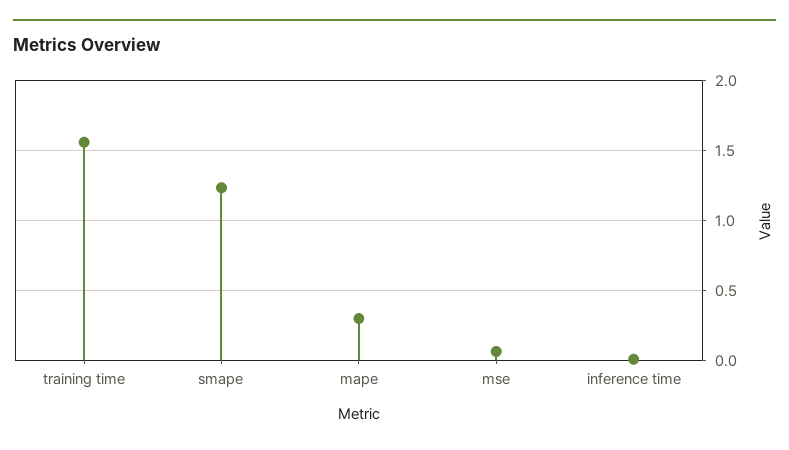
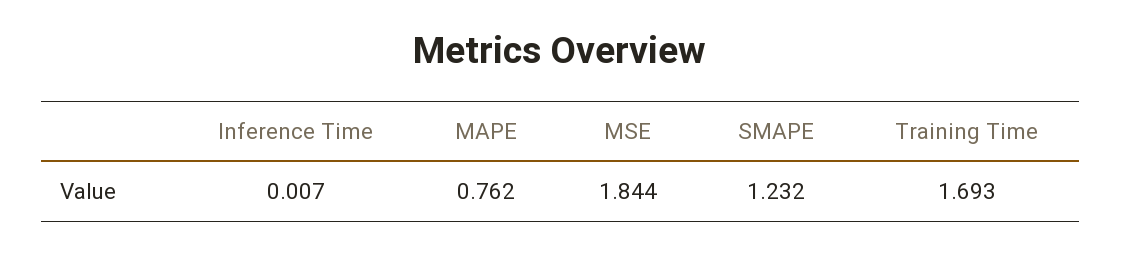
  {
-   "training time": 1.55,
+   "training time": 1.693,
    "smape": 1.232,
-   "mape": 0.3,
+   "mape": 0.762,
-   "mse": 0.05,
+   "mse": 1.844,
    "inference time": 0.007
  }

